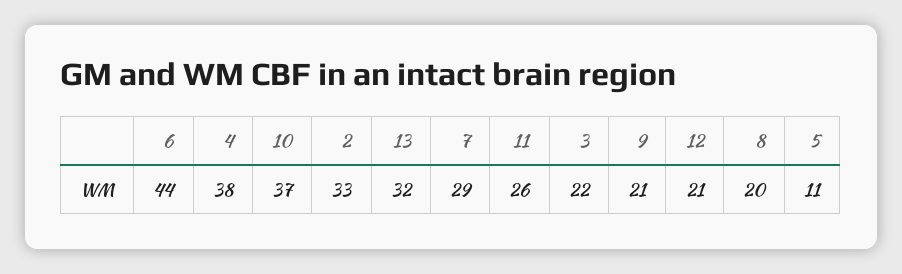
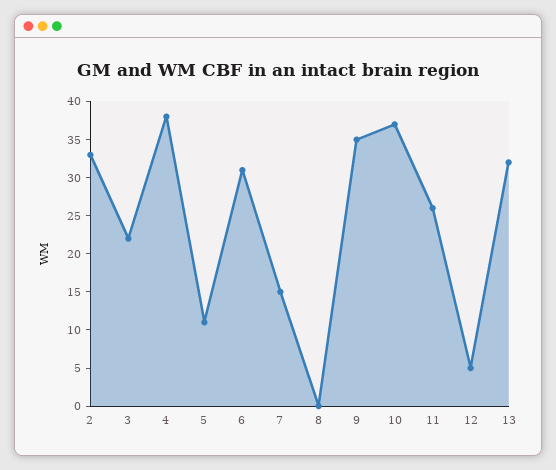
  {
-   "6": 44,
+   "6": 30,
    "4": 38,
    "10": 37,
    "2": 33,
    "13": 32,
-   "7": 29,
+   "7": 15,
    "11": 26,
    "3": 22,
-   "9": 21,
+   "9": 35,
-   "12": 21,
+   "12": 5,
-   "8": 20,
+   "8": 0,
    "5": 11
  }

